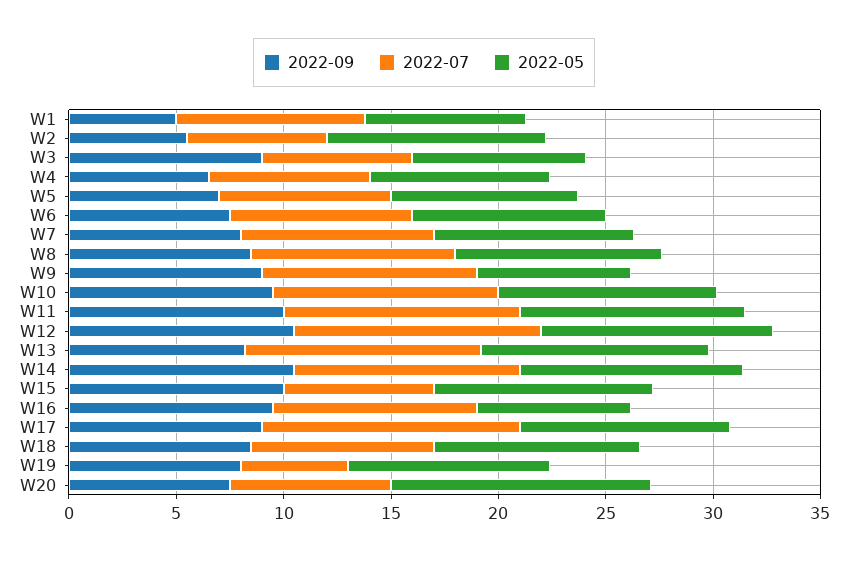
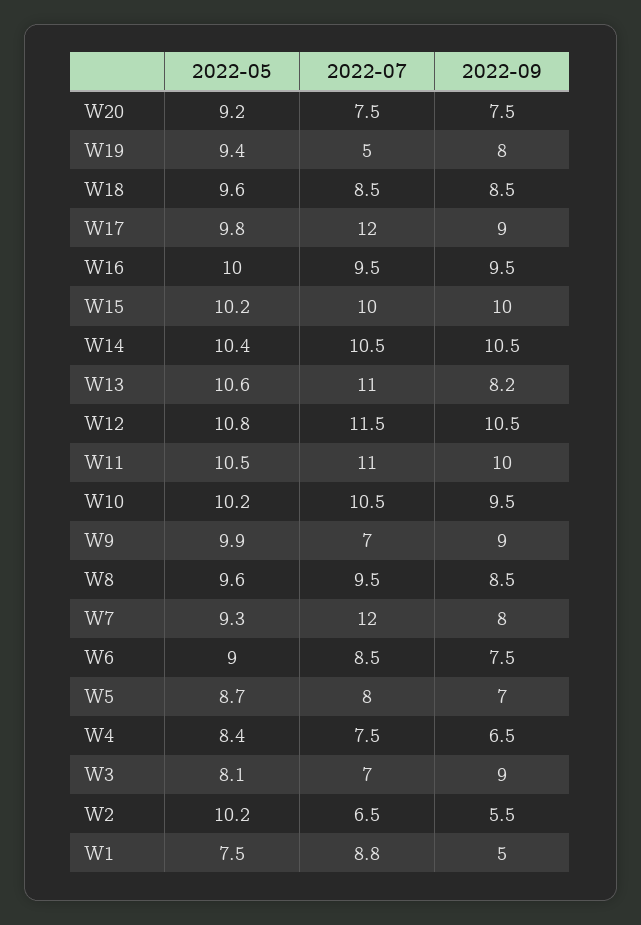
  {
    "2022-09": {
      "W1": 5,
      "W2": 5.5,
      "W3": 9,
      "W4": 6.5,
      "W5": 7,
      "W6": 7.5,
      "W7": 8,
      "W8": 8.5,
      "W9": 9,
      "W10": 9.5,
      "W11": 10,
      "W12": 10.5,
      "W13": 8.2,
      "W14": 10.5,
      "W15": 10,
      "W16": 9.5,
      "W17": 9,
      "W18": 8.5,
      "W19": 8,
      "W20": 7.5
    },
    "2022-07": {
      "W1": 8.8,
      "W2": 6.5,
      "W3": 7,
      "W4": 7.5,
      "W5": 8,
      "W6": 8.5,
-     "W7": 9,
+     "W7": 12,
      "W8": 9.5,
-     "W9": 10,
+     "W9": 7,
      "W10": 10.5,
      "W11": 11,
      "W12": 11.5,
      "W13": 11,
      "W14": 10.5,
-     "W15": 7,
+     "W15": 10,
      "W16": 9.5,
      "W17": 12,
      "W18": 8.5,
      "W19": 5,
      "W20": 7.5
    },
    "2022-05": {
      "W1": 7.5,
      "W2": 10.2,
      "W3": 8.1,
      "W4": 8.4,
      "W5": 8.7,
      "W6": 9,
      "W7": 9.3,
      "W8": 9.6,
-     "W9": 7,
+     "W9": 9.9,
      "W10": 10.2,
      "W11": 10.5,
      "W12": 10.8,
      "W13": 10.6,
      "W14": 10.4,
      "W15": 10.2,
-     "W16": 7,
+     "W16": 10,
      "W17": 9.8,
      "W18": 9.6,
      "W19": 9.4,
-     "W20": 12
+     "W20": 9.2
    }
  }

